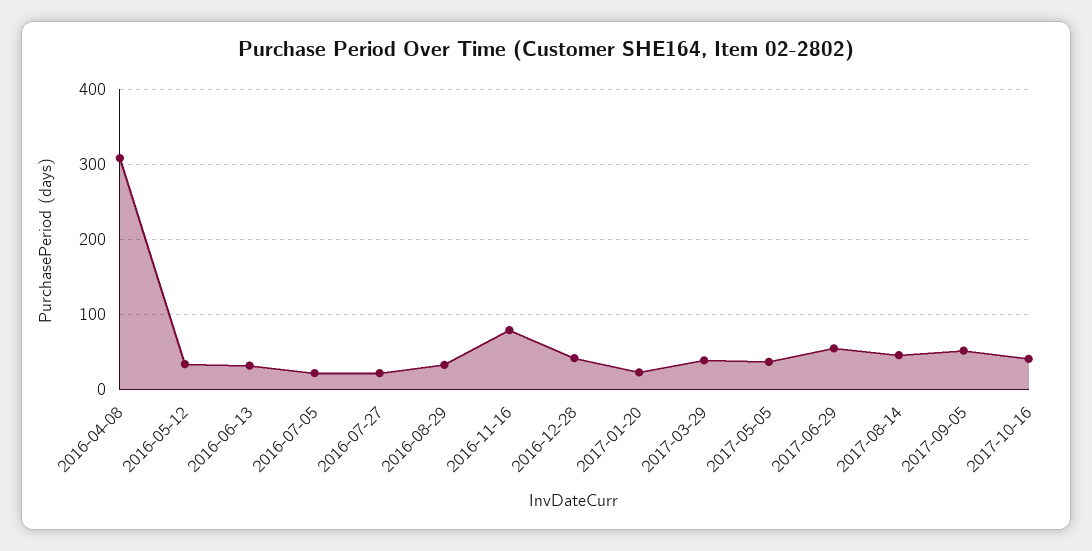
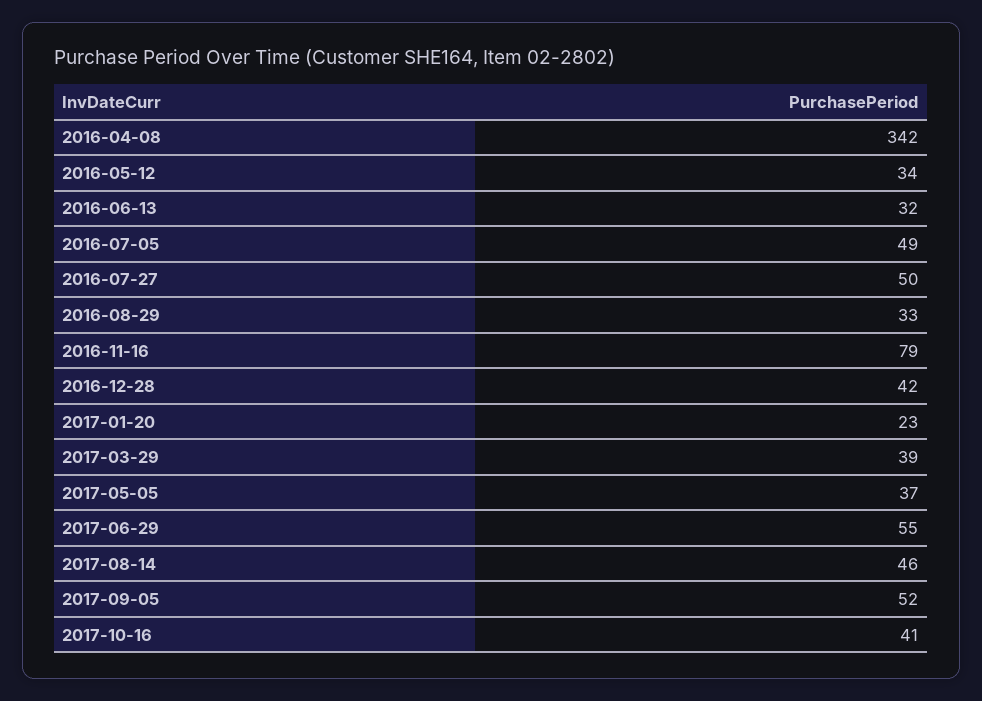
  {
-   "2016-04-08": 310,
+   "2016-04-08": 342,
    "2016-05-12": 34,
    "2016-06-13": 32,
-   "2016-07-05": 20,
+   "2016-07-05": 49,
-   "2016-07-27": 20,
+   "2016-07-27": 50,
    "2016-08-29": 33,
    "2016-11-16": 79,
    "2016-12-28": 42,
    "2017-01-20": 23,
    "2017-03-29": 39,
    "2017-05-05": 37,
    "2017-06-29": 55,
    "2017-08-14": 46,
    "2017-09-05": 52,
    "2017-10-16": 41
  }

